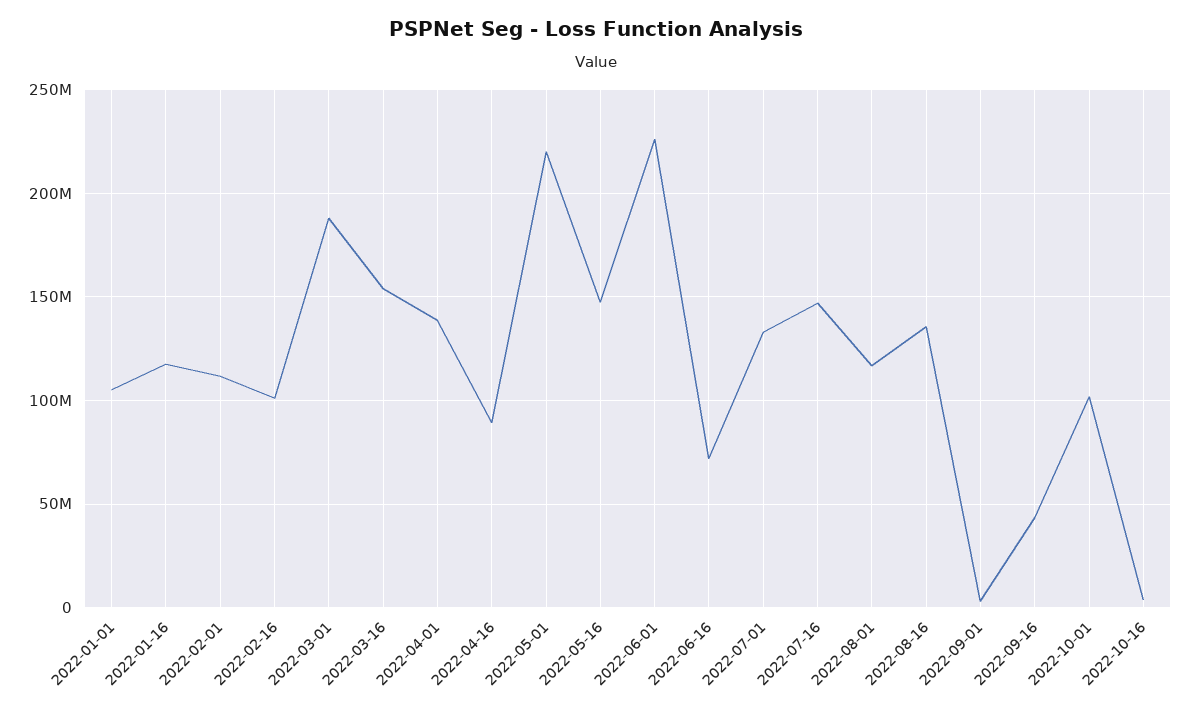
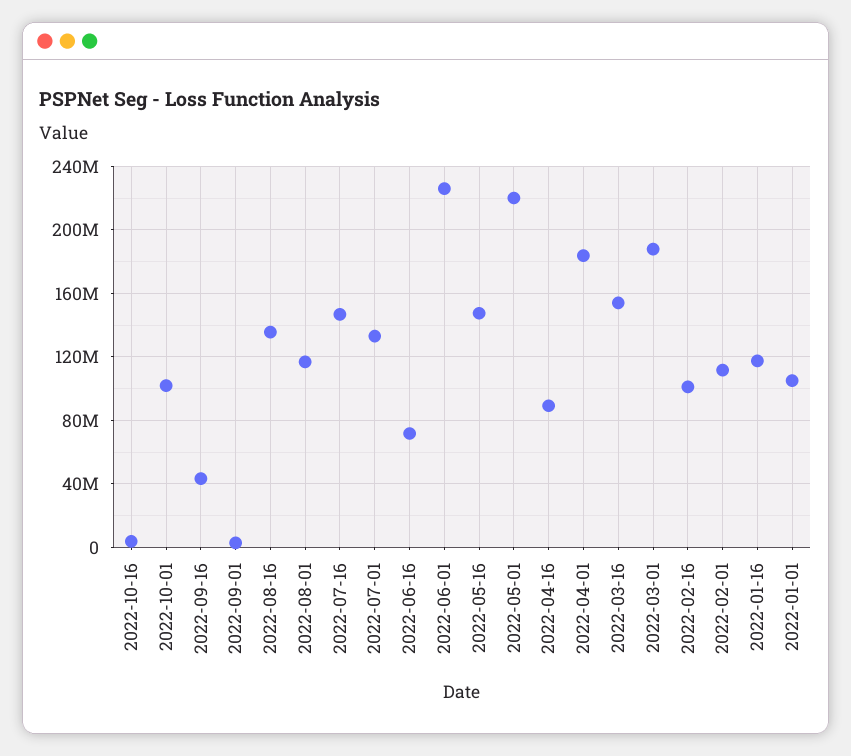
  {
    "2022-01-01": 105000000,
    "2022-01-16": 120000000,
    "2022-02-01": 110000000,
    "2022-02-16": 100000000,
    "2022-03-01": 190000000,
    "2022-03-16": 155000000,
-   "2022-04-01": 140000000,
+   "2022-04-01": 185000000,
    "2022-04-16": 90000000,
    "2022-05-01": 220000000,
    "2022-05-16": 150000000,
    "2022-06-01": 225000000,
    "2022-06-16": 70000000,
    "2022-07-01": 135000000,
    "2022-07-16": 145000000,
    "2022-08-01": 115000000,
    "2022-08-16": 135000000,
    "2022-09-01": 5000000,
    "2022-09-16": 45000000,
    "2022-10-01": 100000000,
    "2022-10-16": 5000000
  }

